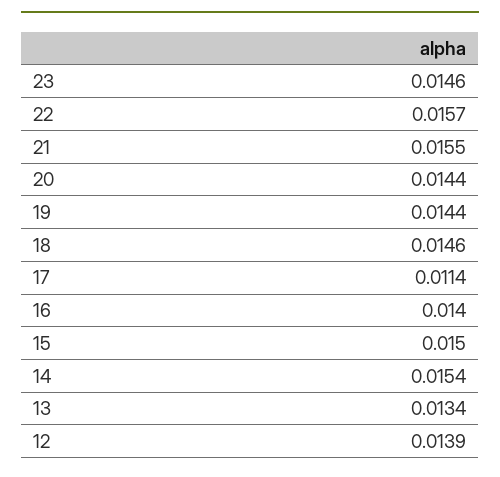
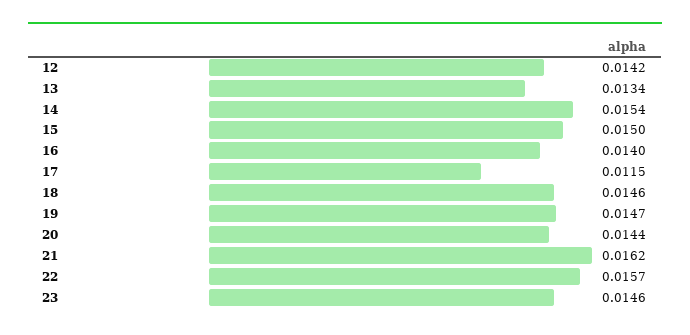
  {
    "23": 0.0146,
    "22": 0.0157,
-   "21": 0.0155,
+   "21": 0.0162,
    "20": 0.0144,
-   "19": 0.0144,
+   "19": 0.0147,
    "18": 0.0146,
-   "17": 0.0114,
+   "17": 0.0115,
    "16": 0.014,
    "15": 0.015,
    "14": 0.0154,
    "13": 0.0134,
-   "12": 0.0139
+   "12": 0.0142
  }

